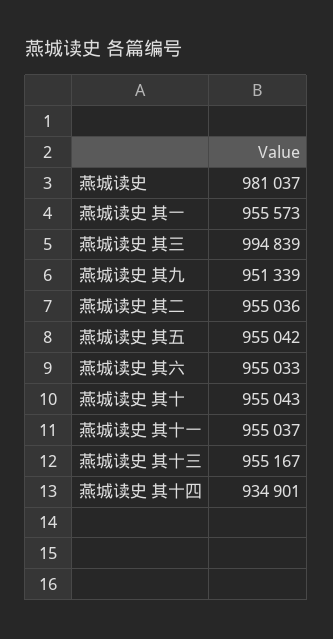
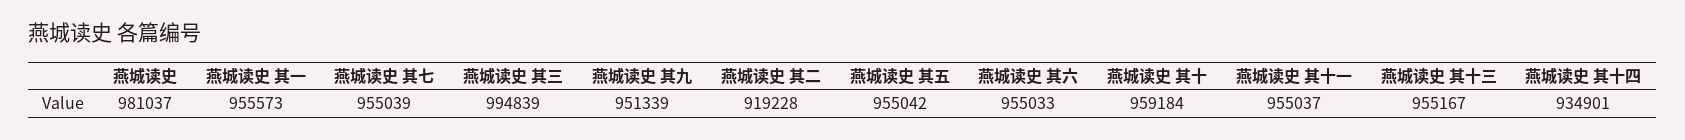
  {
    "燕城读史": 981037,
    "燕城读史 其一": 955573,
    "燕城读史 其三": 994839,
    "燕城读史 其九": 951339,
-   "燕城读史 其二": 955036,
+   "燕城读史 其二": 919228,
    "燕城读史 其五": 955042,
    "燕城读史 其六": 955033,
-   "燕城读史 其十": 955043,
+   "燕城读史 其十": 959184,
    "燕城读史 其十一": 955037,
    "燕城读史 其十三": 955167,
-   "燕城读史 其十四": 934901
+   "燕城读史 其十四": 934901,
+   "燕城读史 其七": 955039
  }

